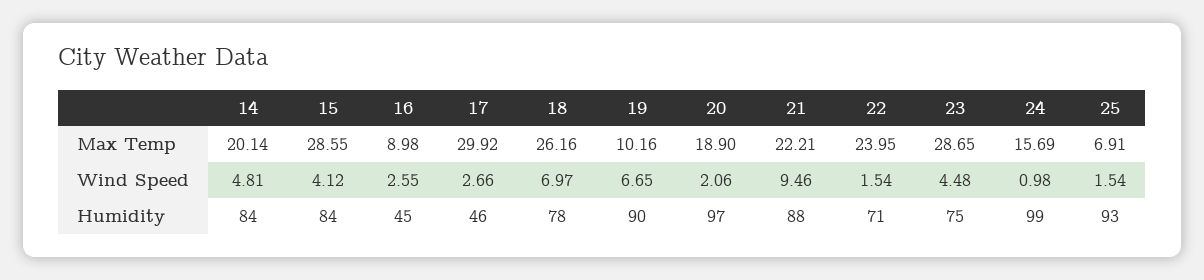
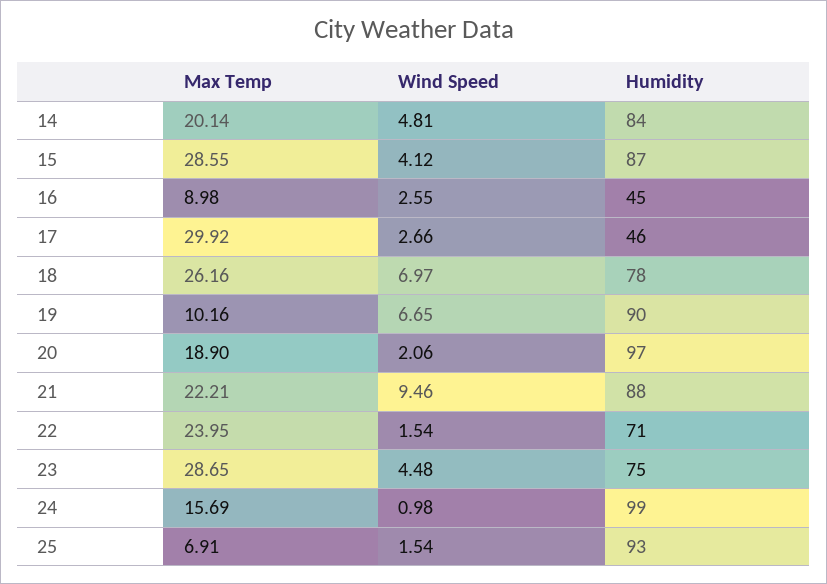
  {
    "14": {
      "Max Temp": 20.14,
      "Wind Speed": 4.81,
      "Humidity": 84
    },
    "15": {
      "Max Temp": 28.55,
      "Wind Speed": 4.12,
-     "Humidity": 84
+     "Humidity": 87
    },
    "16": {
      "Max Temp": 8.98,
      "Wind Speed": 2.55,
      "Humidity": 45
    },
    "17": {
      "Max Temp": 29.92,
      "Wind Speed": 2.66,
      "Humidity": 46
    },
    "18": {
      "Max Temp": 26.16,
      "Wind Speed": 6.97,
      "Humidity": 78
    },
    "19": {
      "Max Temp": 10.16,
      "Wind Speed": 6.65,
      "Humidity": 90
    },
    "20": {
      "Max Temp": 18.9,
      "Wind Speed": 2.06,
      "Humidity": 97
    },
    "21": {
      "Max Temp": 22.21,
      "Wind Speed": 9.46,
      "Humidity": 88
    },
    "22": {
      "Max Temp": 23.95,
      "Wind Speed": 1.54,
      "Humidity": 71
    },
    "23": {
      "Max Temp": 28.65,
      "Wind Speed": 4.48,
      "Humidity": 75
    },
    "24": {
      "Max Temp": 15.69,
      "Wind Speed": 0.98,
      "Humidity": 99
    },
    "25": {
      "Max Temp": 6.91,
      "Wind Speed": 1.54,
      "Humidity": 93
    }
  }

